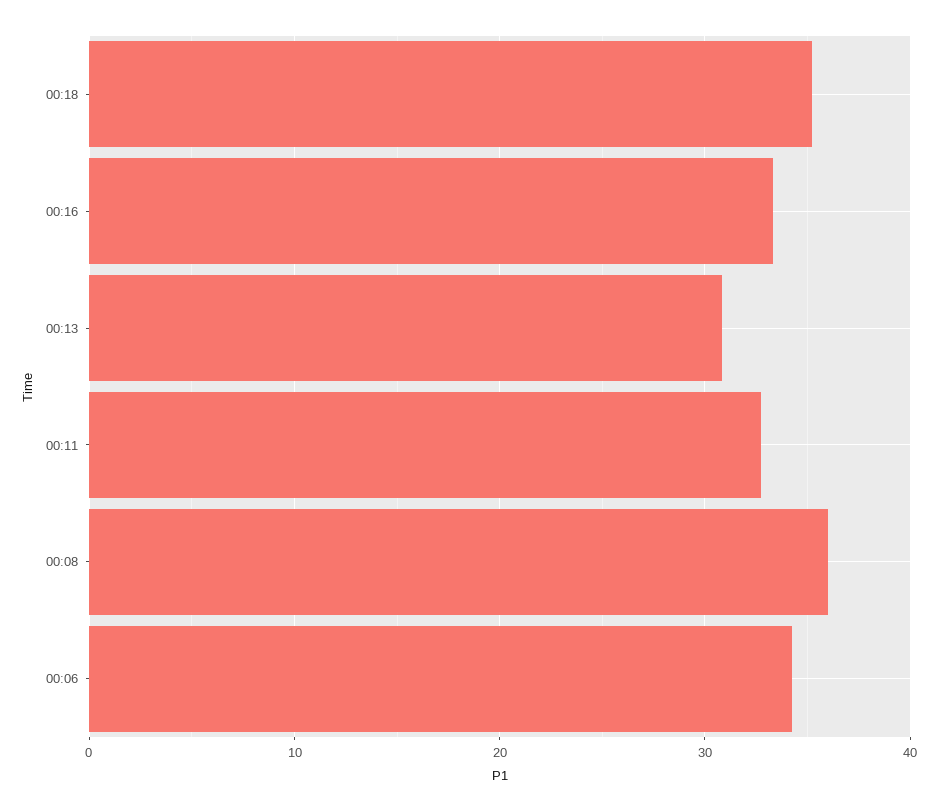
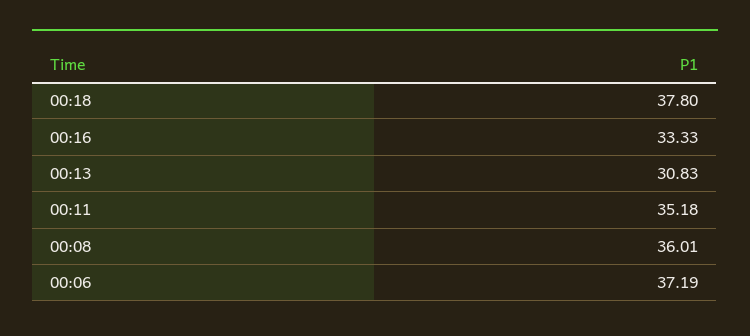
  {
-   "00:18": 35,
+   "00:18": 37.8,
    "00:16": 33.33,
    "00:13": 30.83,
-   "00:11": 33,
+   "00:11": 35.18,
    "00:08": 36.01,
-   "00:06": 34
+   "00:06": 37.19
  }

